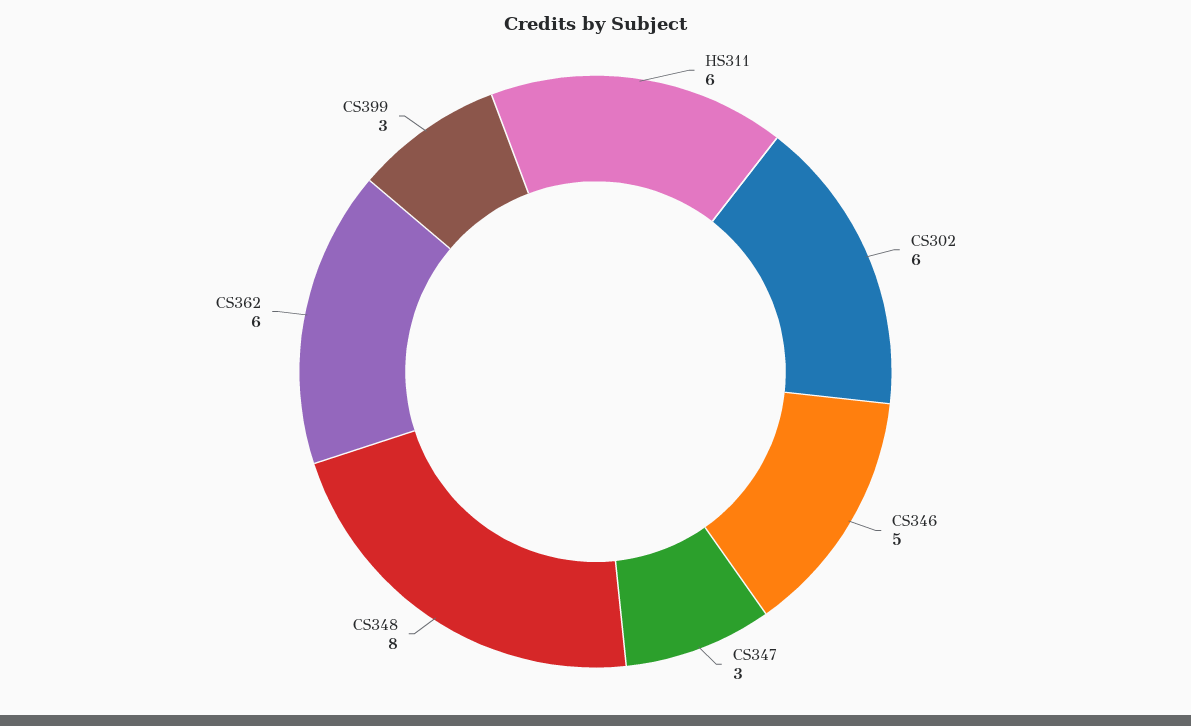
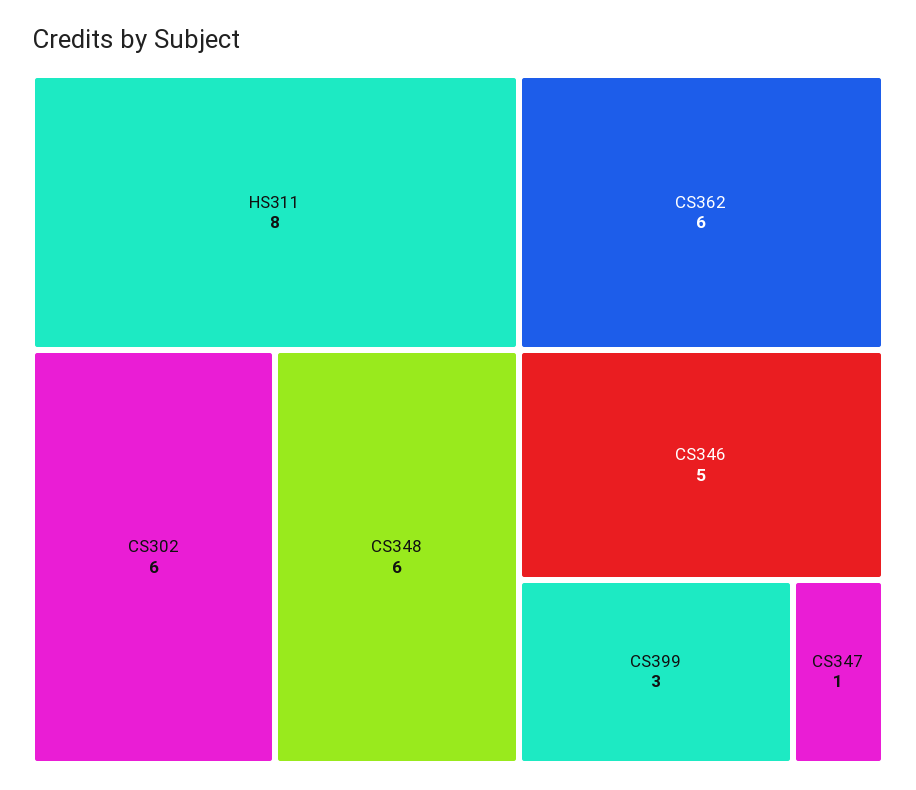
  {
-   "HS311": 6,
+   "HS311": 8,
    "CS302": 6,
    "CS346": 5,
-   "CS347": 3,
+   "CS347": 1,
-   "CS348": 8,
+   "CS348": 6,
    "CS362": 6,
    "CS399": 3
  }

